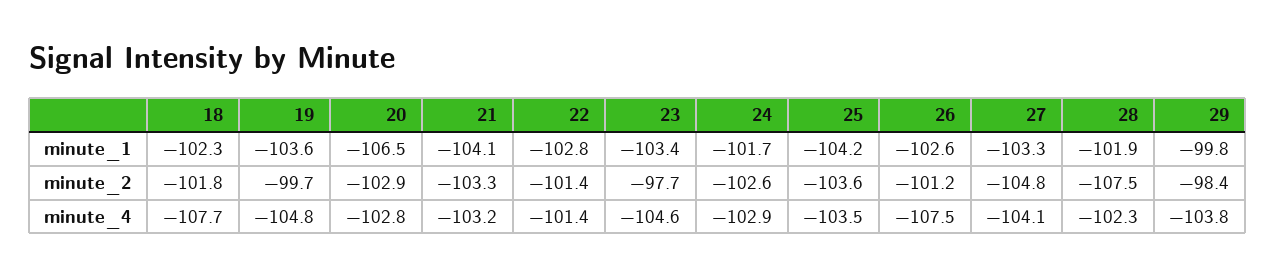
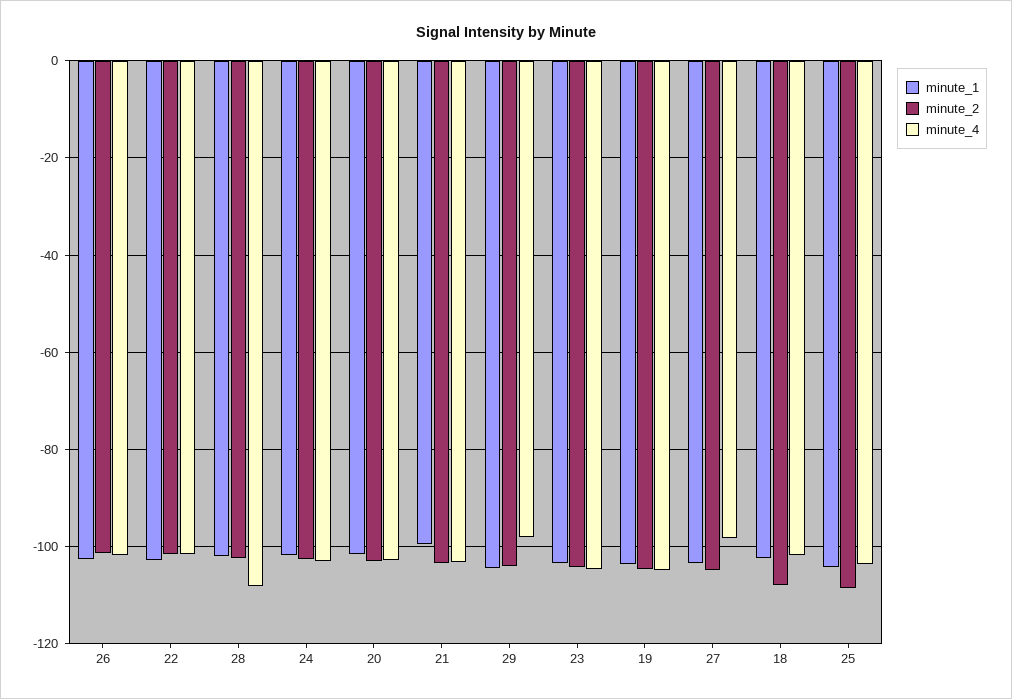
  {
    "minute_1": {
      "18": -102.3,
      "19": -103.6,
-     "20": -106.5,
+     "20": -102,
-     "21": -104.1,
+     "21": -100,
      "22": -102.8,
      "23": -103.4,
      "24": -101.7,
      "25": -104.2,
      "26": -102.6,
      "27": -103.3,
      "28": -101.9,
-     "29": -99.8
+     "29": -104
    },
    "minute_2": {
-     "18": -101.8,
+     "18": -108,
-     "19": -99.7,
+     "19": -104,
      "20": -102.9,
      "21": -103.3,
      "22": -101.4,
-     "23": -97.7,
+     "23": -104,
      "24": -102.6,
-     "25": -103.6,
+     "25": -108,
      "26": -101.2,
      "27": -104.8,
-     "28": -107.5,
+     "28": -102,
-     "29": -98.4
+     "29": -104
    },
    "minute_4": {
-     "18": -107.7,
+     "18": -102,
      "19": -104.8,
      "20": -102.8,
      "21": -103.2,
      "22": -101.4,
      "23": -104.6,
      "24": -102.9,
      "25": -103.5,
-     "26": -107.5,
+     "26": -102,
-     "27": -104.1,
+     "27": -98,
-     "28": -102.3,
+     "28": -108,
-     "29": -103.8
+     "29": -98
    }
  }

